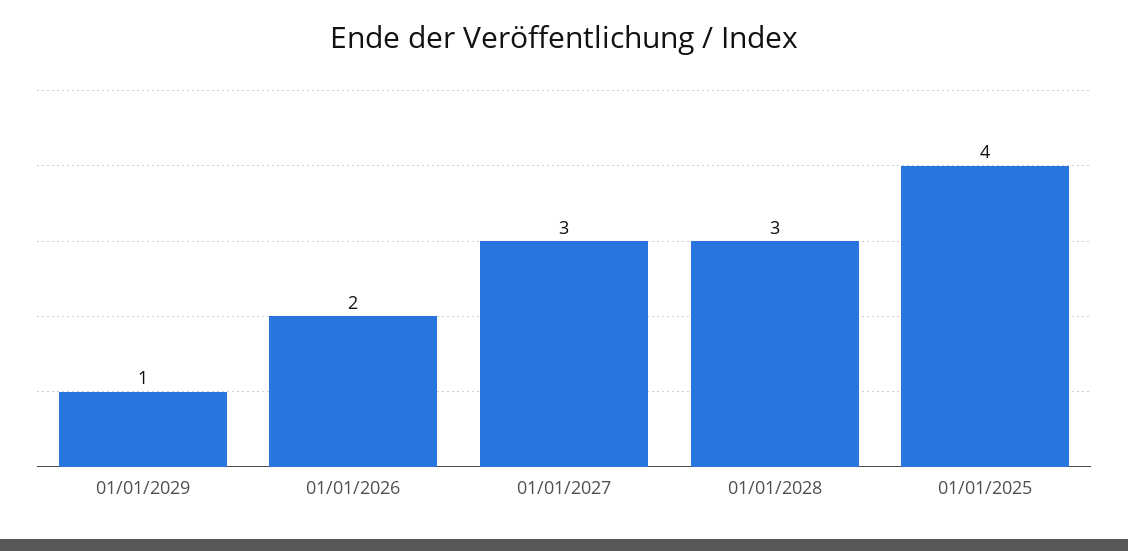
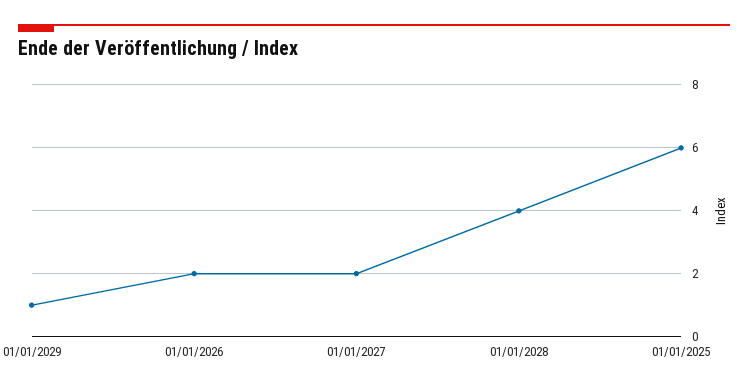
  {
    "01/01/2029": 1,
    "01/01/2026": 2,
-   "01/01/2027": 3,
+   "01/01/2027": 2,
-   "01/01/2028": 3,
+   "01/01/2028": 4,
-   "01/01/2025": 4
+   "01/01/2025": 6
  }

